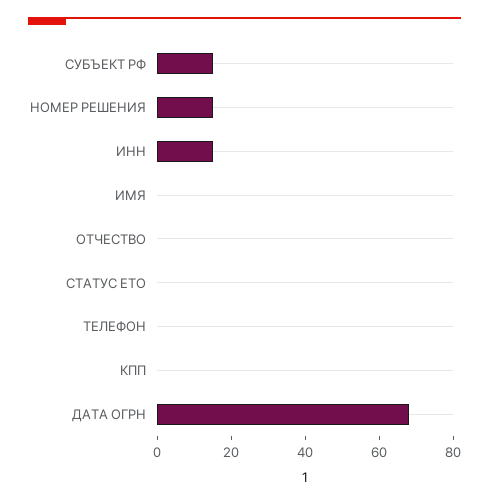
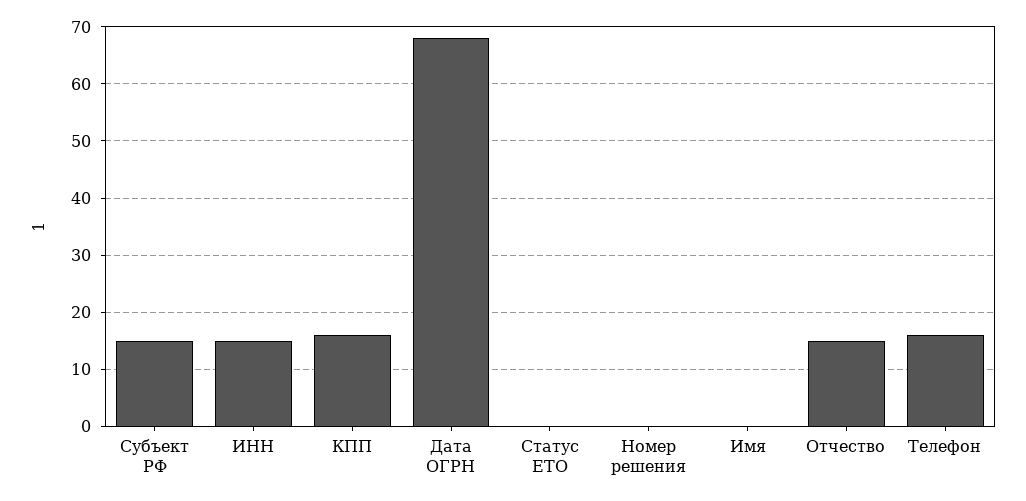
  {
    "СУБЪЕКТ РФ": 15,
-   "НОМЕР РЕШЕНИЯ": 15,
+   "НОМЕР РЕШЕНИЯ": 0,
    "ИНН": 15,
    "ИМЯ": 0,
-   "ОТЧЕСТВО": 0,
+   "ОТЧЕСТВО": 15,
    "СТАТУС ЕТО": 0,
-   "ТЕЛЕФОН": 0,
+   "ТЕЛЕФОН": 15,
-   "КПП": 0,
+   "КПП": 15,
    "ДАТА ОГРН": 70
  }

